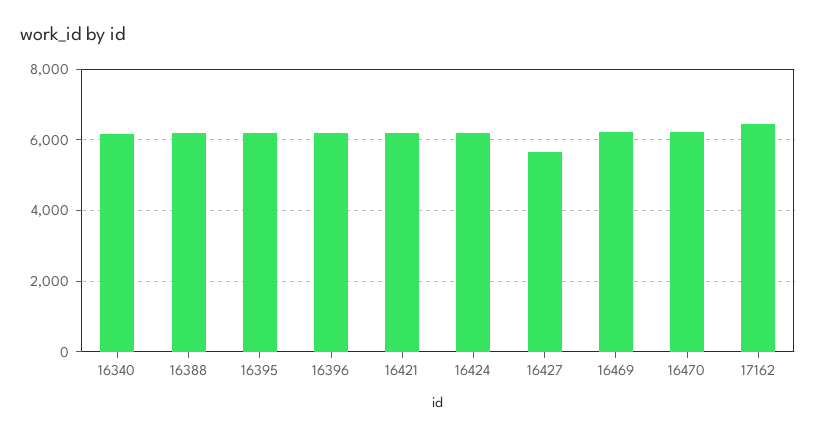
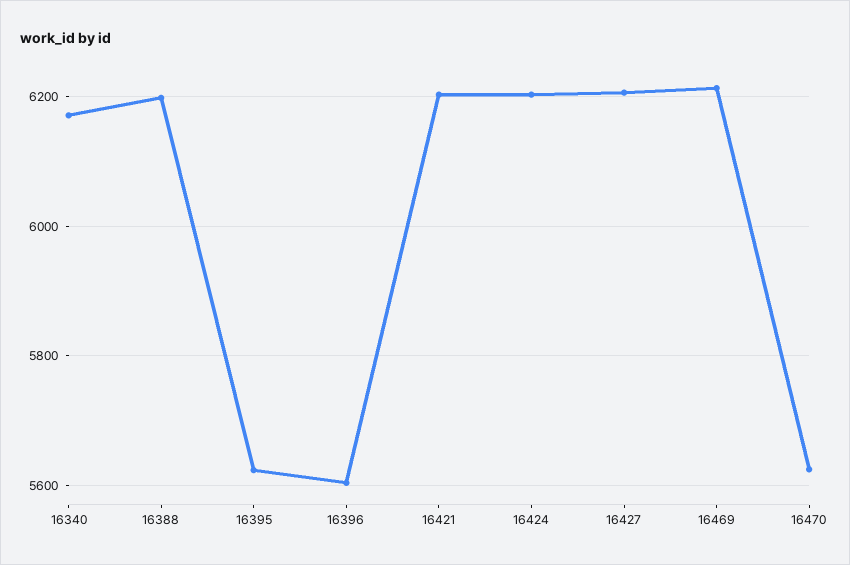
  {
    "16340": 6180,
    "16388": 6200,
-   "16395": 6200,
+   "16395": 5620,
-   "16396": 6200,
+   "16396": 5600,
    "16421": 6200,
    "16424": 6200,
-   "16427": 5600,
+   "16427": 6200,
    "16469": 6220,
-   "16470": 6200,
+   "16470": 5620
-   "17162": 6400
  }

